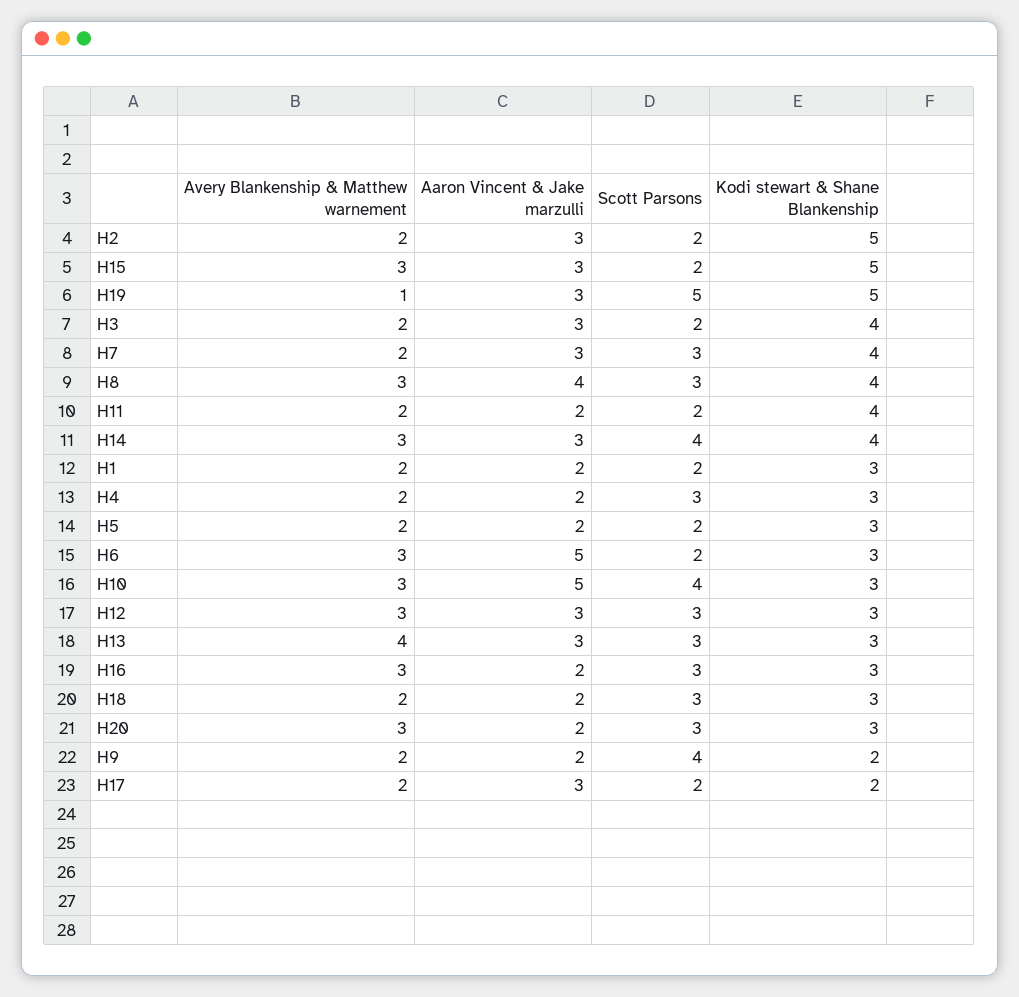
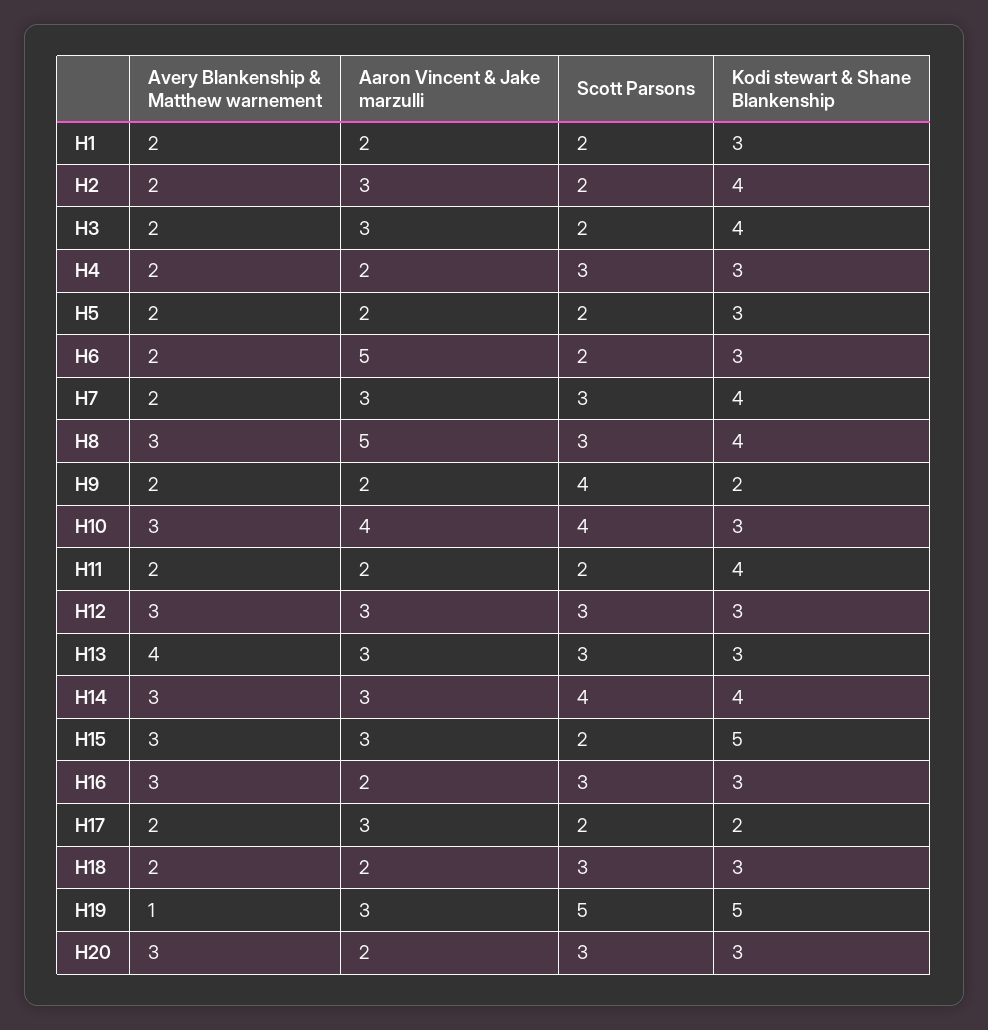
  {
    "Avery Blankenship & Matthew warnement": {
      "H2": 2,
      "H15": 3,
      "H19": 1,
      "H3": 2,
      "H7": 2,
      "H8": 3,
      "H11": 2,
      "H14": 3,
      "H1": 2,
      "H4": 2,
      "H5": 2,
-     "H6": 3,
+     "H6": 2,
      "H10": 3,
      "H12": 3,
      "H13": 4,
      "H16": 3,
      "H18": 2,
      "H20": 3,
      "H9": 2,
      "H17": 2
    },
    "Aaron Vincent & Jake marzulli": {
      "H2": 3,
      "H15": 3,
      "H19": 3,
      "H3": 3,
      "H7": 3,
-     "H8": 4,
+     "H8": 5,
      "H11": 2,
      "H14": 3,
      "H1": 2,
      "H4": 2,
      "H5": 2,
      "H6": 5,
-     "H10": 5,
+     "H10": 4,
      "H12": 3,
      "H13": 3,
      "H16": 2,
      "H18": 2,
      "H20": 2,
      "H9": 2,
      "H17": 3
    },
    "Scott Parsons": {
      "H2": 2,
      "H15": 2,
      "H19": 5,
      "H3": 2,
      "H7": 3,
      "H8": 3,
      "H11": 2,
      "H14": 4,
      "H1": 2,
      "H4": 3,
      "H5": 2,
      "H6": 2,
      "H10": 4,
      "H12": 3,
      "H13": 3,
      "H16": 3,
      "H18": 3,
      "H20": 3,
      "H9": 4,
      "H17": 2
    },
    "Kodi stewart & Shane Blankenship": {
-     "H2": 5,
+     "H2": 4,
      "H15": 5,
      "H19": 5,
      "H3": 4,
      "H7": 4,
      "H8": 4,
      "H11": 4,
      "H14": 4,
      "H1": 3,
      "H4": 3,
      "H5": 3,
      "H6": 3,
      "H10": 3,
      "H12": 3,
      "H13": 3,
      "H16": 3,
      "H18": 3,
      "H20": 3,
      "H9": 2,
      "H17": 2
    }
  }

